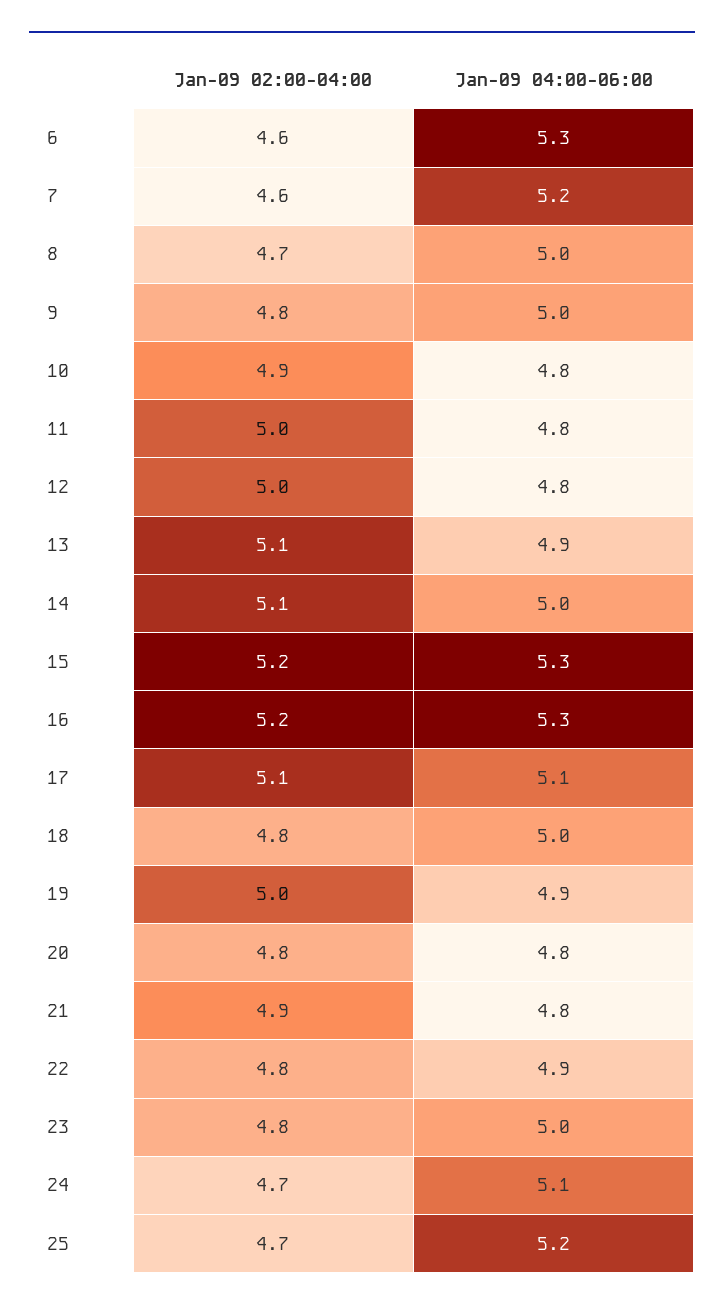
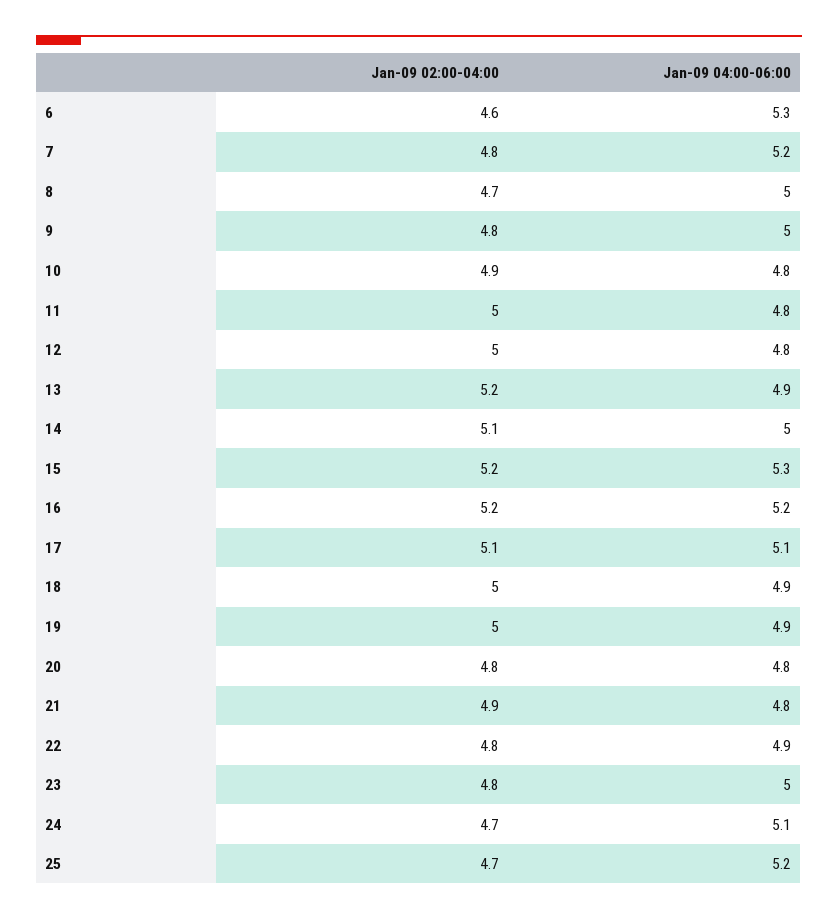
  {
    "Jan-09 02:00-04:00": {
      "6": 4.6,
-     "7": 4.6,
+     "7": 4.8,
      "8": 4.7,
      "9": 4.8,
      "10": 4.9,
      "11": 5,
      "12": 5,
-     "13": 5.1,
+     "13": 5.2,
      "14": 5.1,
      "15": 5.2,
      "16": 5.2,
      "17": 5.1,
-     "18": 4.8,
+     "18": 5,
      "19": 5,
      "20": 4.8,
      "21": 4.9,
      "22": 4.8,
      "23": 4.8,
      "24": 4.7,
      "25": 4.7
    },
    "Jan-09 04:00-06:00": {
      "6": 5.3,
      "7": 5.2,
      "8": 5,
      "9": 5,
      "10": 4.8,
      "11": 4.8,
      "12": 4.8,
      "13": 4.9,
      "14": 5,
      "15": 5.3,
-     "16": 5.3,
+     "16": 5.2,
      "17": 5.1,
-     "18": 5,
+     "18": 4.9,
      "19": 4.9,
      "20": 4.8,
      "21": 4.8,
      "22": 4.9,
      "23": 5,
      "24": 5.1,
      "25": 5.2
    }
  }

